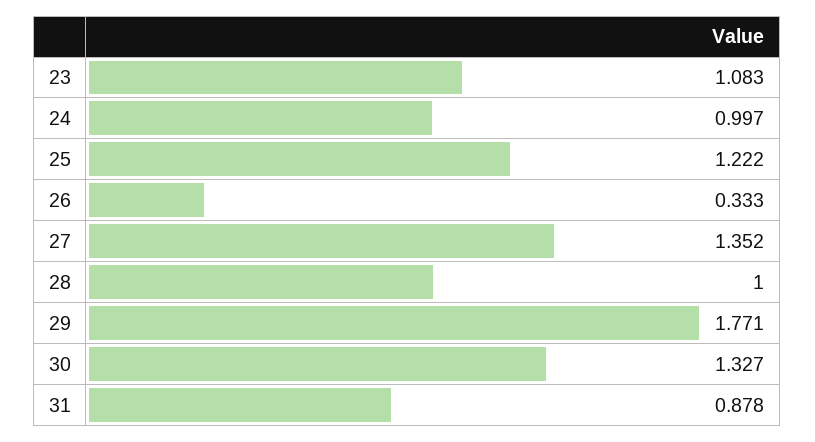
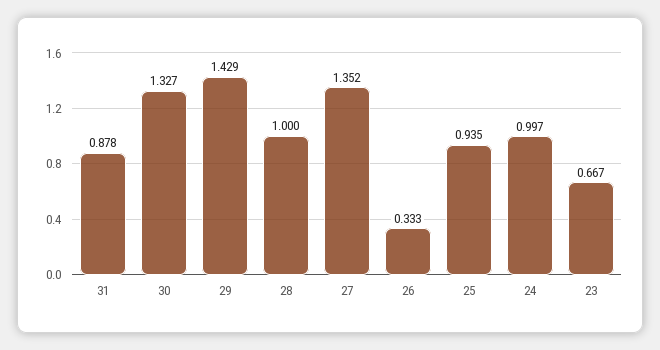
  {
-   "23": 1.083,
+   "23": 0.667,
    "24": 0.997,
-   "25": 1.222,
+   "25": 0.935,
    "26": 0.333,
    "27": 1.352,
    "28": 1,
-   "29": 1.771,
+   "29": 1.429,
    "30": 1.327,
    "31": 0.878
  }

